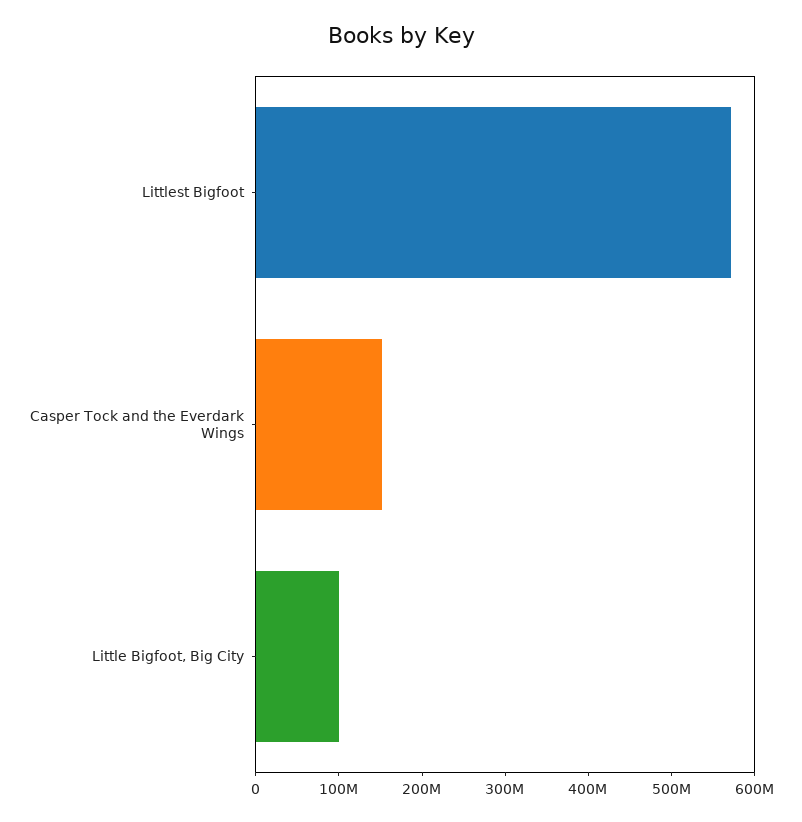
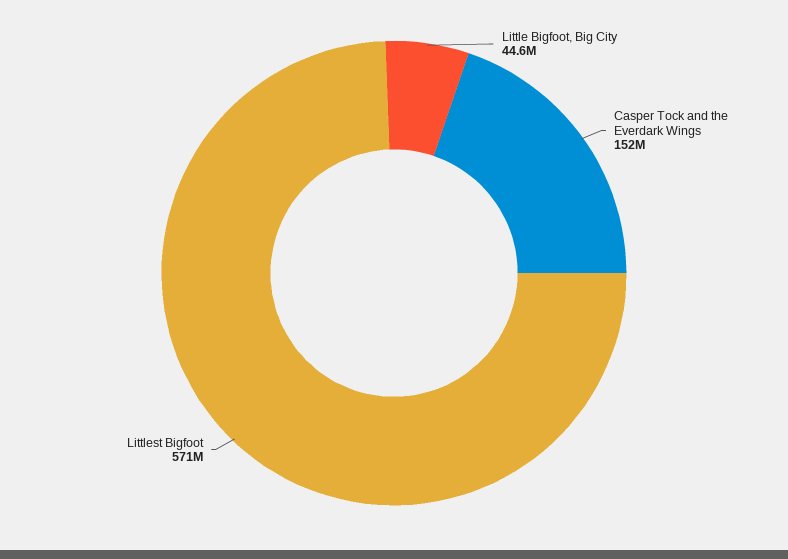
  {
    "Littlest Bigfoot": 571000000,
    "Casper Tock and the Everdark Wings": 152000000,
-   "Little Bigfoot, Big City": 100000000
+   "Little Bigfoot, Big City": 44600000
  }

